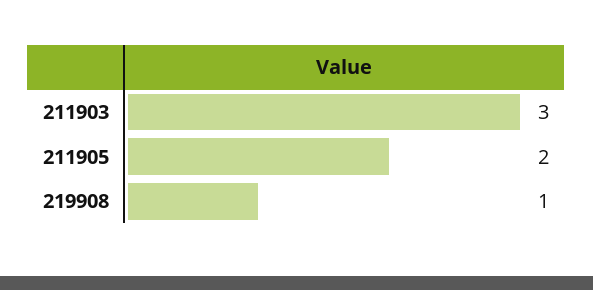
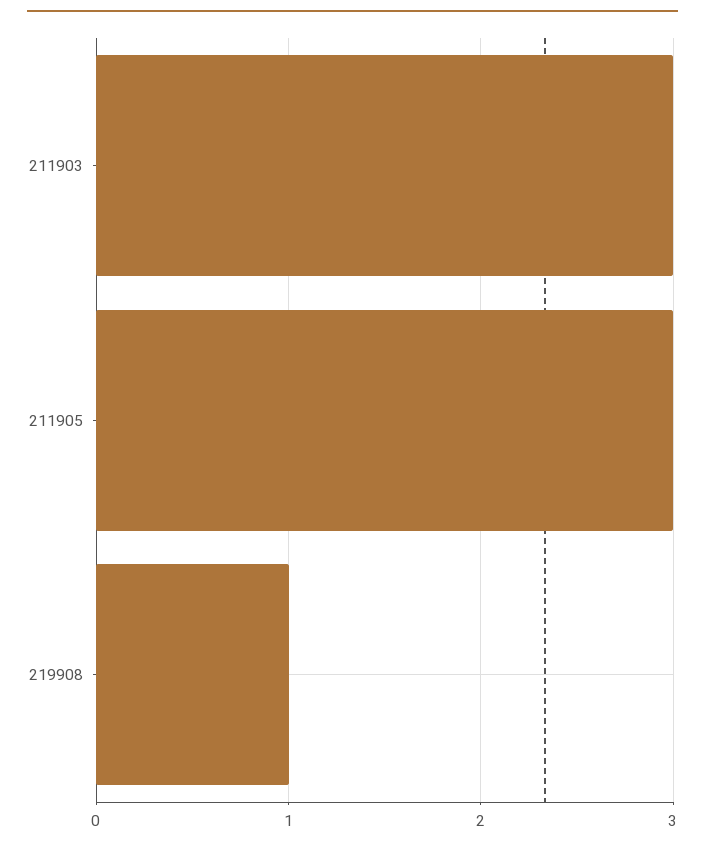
  {
    "211903": 3,
-   "211905": 2,
+   "211905": 3,
    "219908": 1
  }

